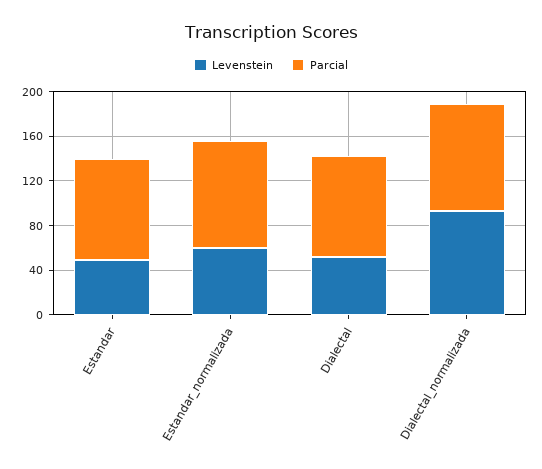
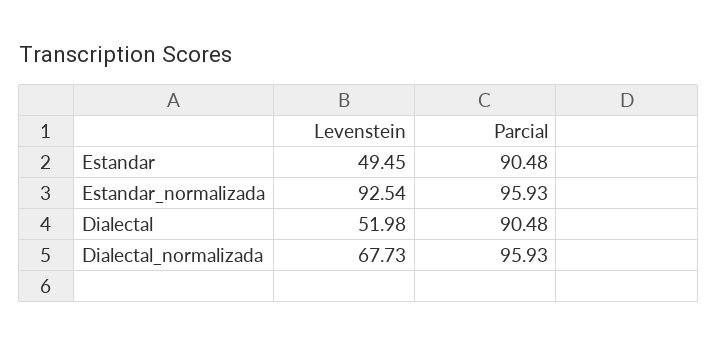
  {
    "Levenstein": {
      "Estandar": 49.45,
-     "Estandar_normalizada": 60,
+     "Estandar_normalizada": 92.54,
      "Dialectal": 51.98,
-     "Dialectal_normalizada": 90
+     "Dialectal_normalizada": 67.73
    },
    "Parcial": {
      "Estandar": 90.48,
      "Estandar_normalizada": 95.93,
      "Dialectal": 90.48,
      "Dialectal_normalizada": 95.93
    }
  }

